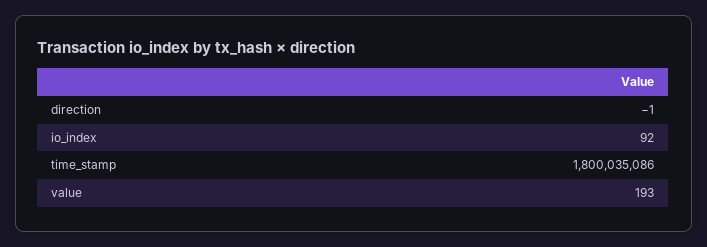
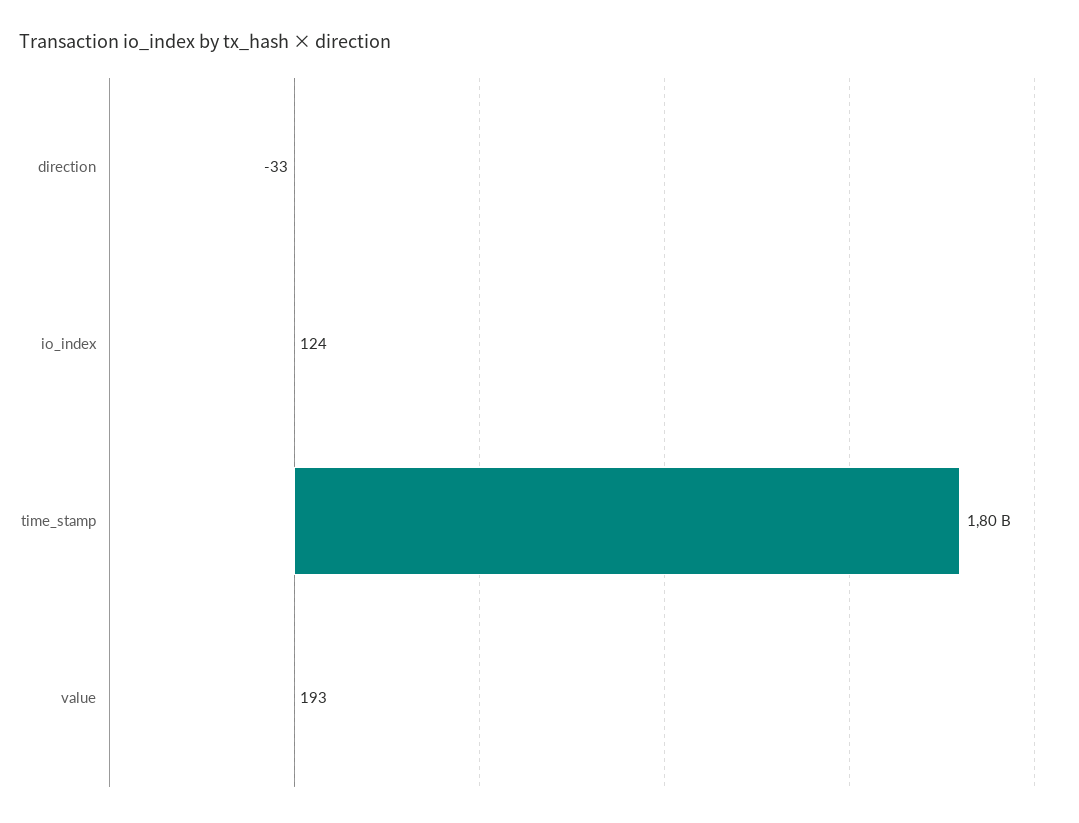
  {
-   "direction": -1,
+   "direction": -33,
-   "io_index": 92,
+   "io_index": 124,
    "time_stamp": 1800035086,
    "value": 193
  }

